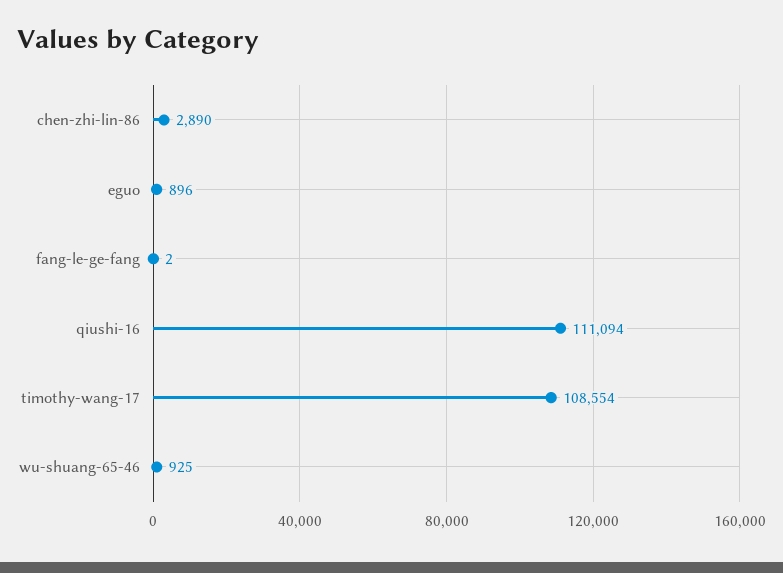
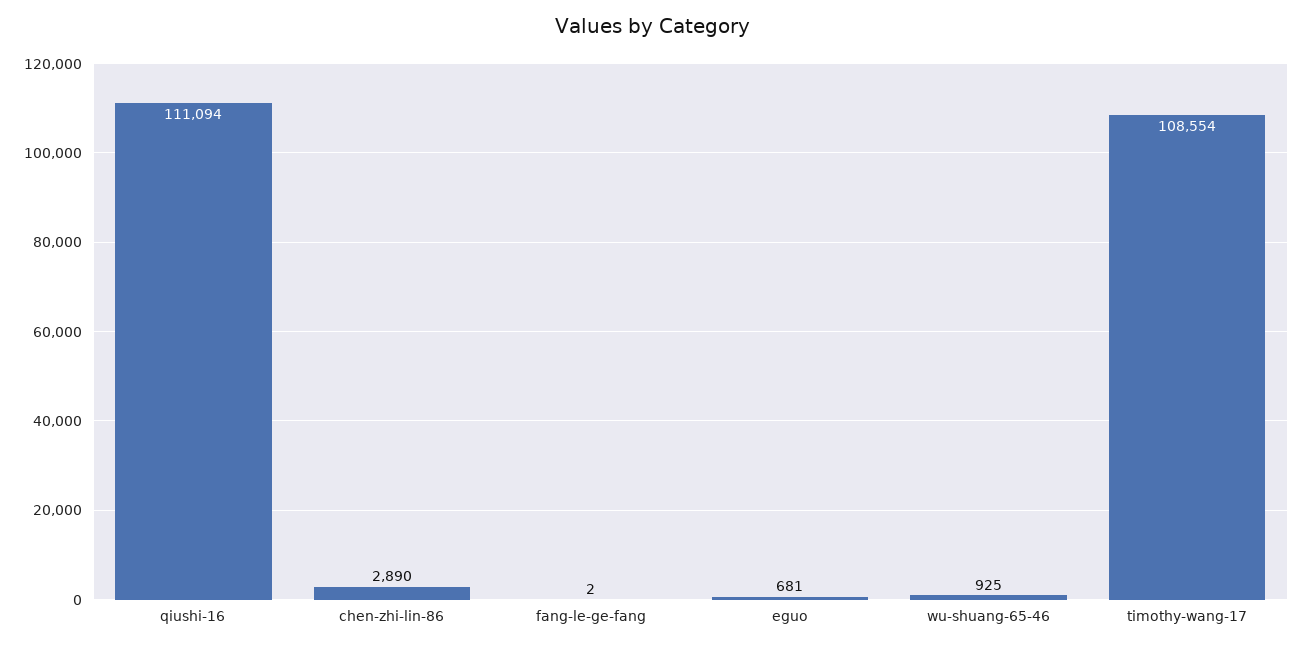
  {
    "chen-zhi-lin-86": 2890,
-   "eguo": 896,
+   "eguo": 681,
    "fang-le-ge-fang": 2,
    "qiushi-16": 111094,
    "timothy-wang-17": 108554,
    "wu-shuang-65-46": 925
  }

